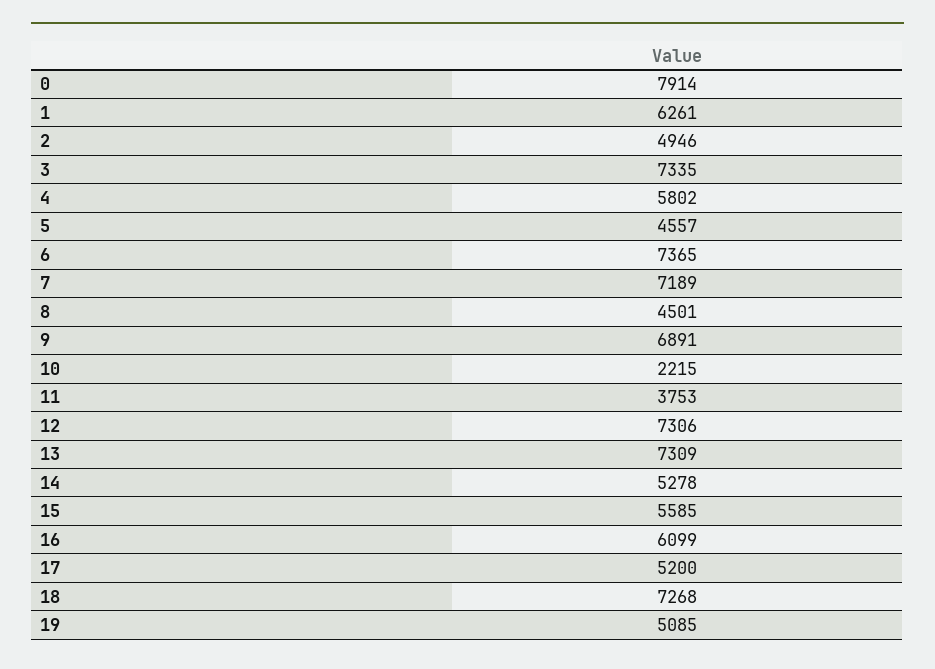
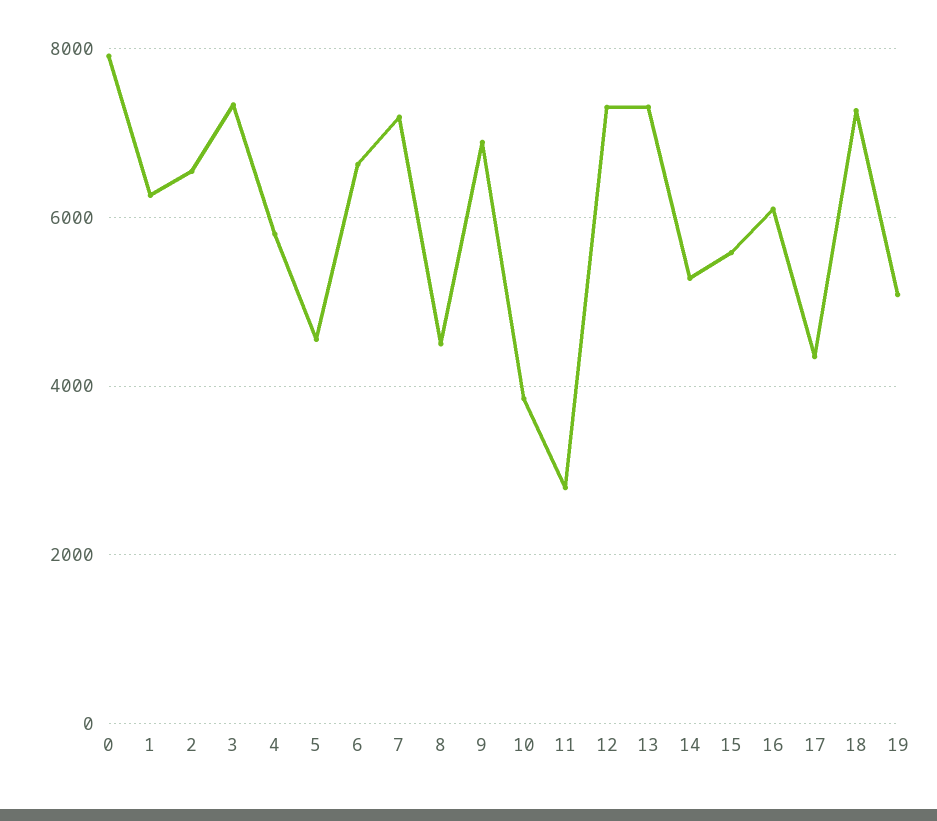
  {
    "0": 7914,
    "1": 6261,
-   "2": 4946,
+   "2": 6600,
    "3": 7335,
    "4": 5802,
    "5": 4557,
-   "6": 7365,
+   "6": 6600,
    "7": 7189,
    "8": 4501,
    "9": 6891,
-   "10": 2215,
+   "10": 3800,
-   "11": 3753,
+   "11": 2800,
    "12": 7306,
    "13": 7309,
    "14": 5278,
    "15": 5585,
    "16": 6099,
-   "17": 5200,
+   "17": 4400,
    "18": 7268,
    "19": 5085
  }

